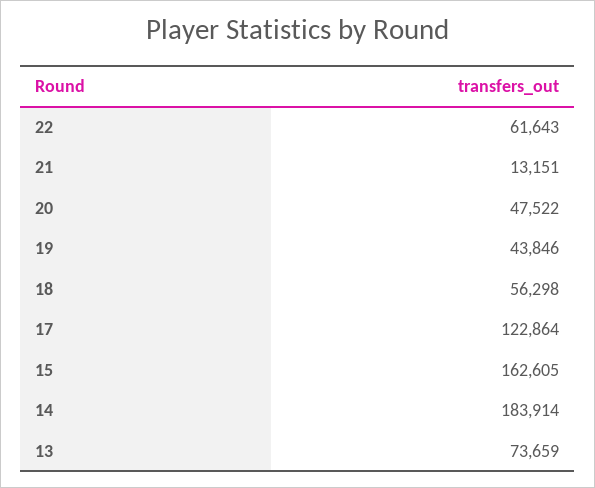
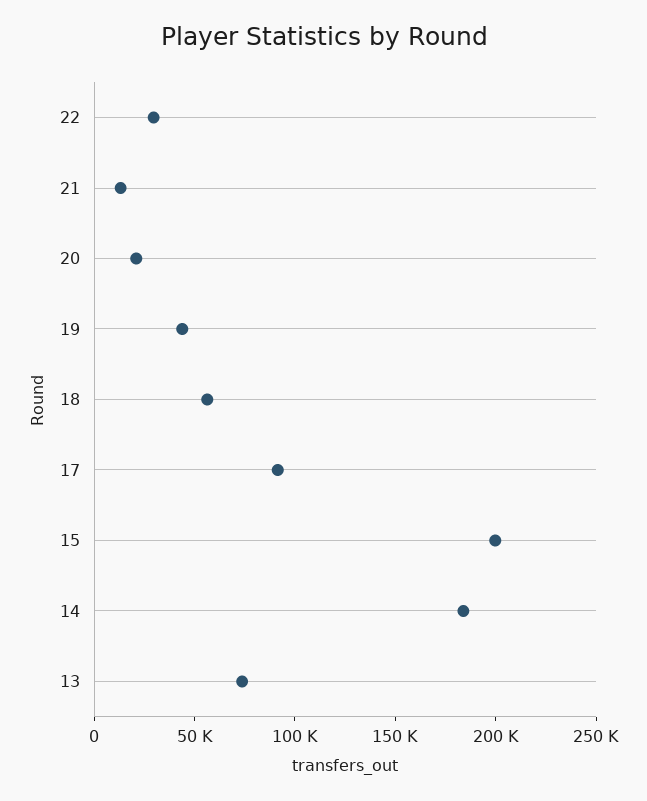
  {
-   "22": 61643,
+   "22": 30000,
    "21": 13151,
-   "20": 47522,
+   "20": 20000,
    "19": 43846,
    "18": 56298,
-   "17": 122864,
+   "17": 90000,
-   "15": 162605,
+   "15": 200000,
    "14": 183914,
    "13": 73659
  }

